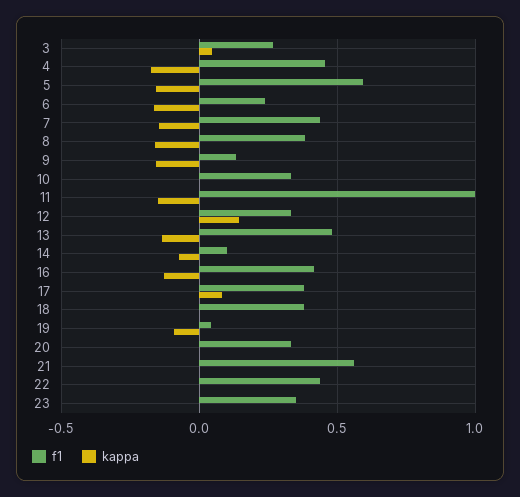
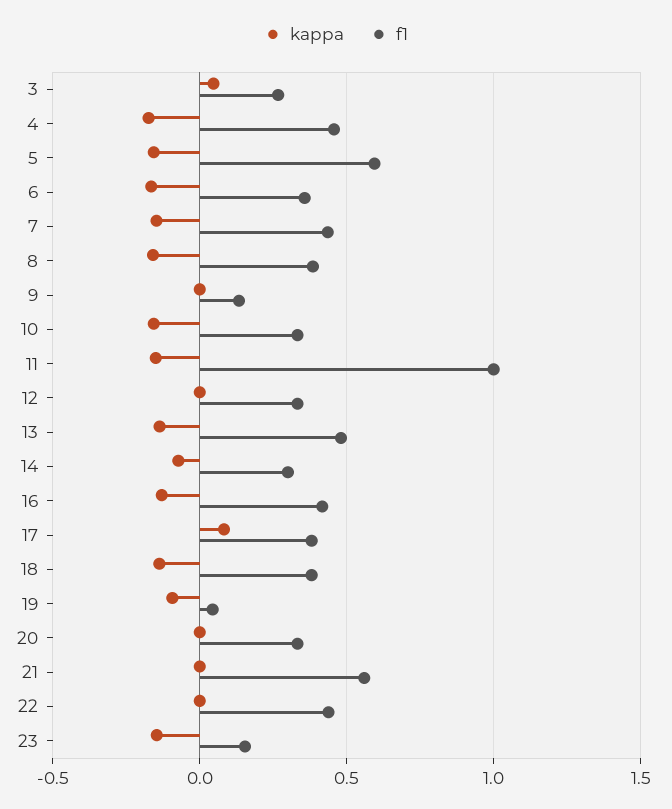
  {
    "f1": {
      "3": 0.25,
      "4": 0.45,
      "5": 0.6,
-     "6": 0.25,
+     "6": 0.35,
      "7": 0.45,
      "8": 0.4,
      "9": 0.15,
      "10": 0.35,
      "11": 1,
      "12": 0.35,
      "13": 0.5,
-     "14": 0.1,
+     "14": 0.3,
      "16": 0.4,
      "17": 0.4,
      "18": 0.4,
      "19": 0.05,
      "20": 0.35,
      "21": 0.55,
      "22": 0.45,
-     "23": 0.35
+     "23": 0.15
    },
    "kappa": {
      "3": 0.05,
      "4": -0.15,
      "5": -0.15,
      "6": -0.15,
      "7": -0.15,
      "8": -0.15,
-     "9": -0.15,
+     "9": 0,
-     "10": 0,
+     "10": -0.15,
      "11": -0.15,
-     "12": 0.15,
+     "12": 0,
      "13": -0.15,
      "14": -0.05,
      "16": -0.15,
      "17": 0.1,
-     "18": 0,
+     "18": -0.15,
      "19": -0.1,
      "20": 0,
      "21": 0,
      "22": 0,
-     "23": 0
+     "23": -0.15
    }
  }

